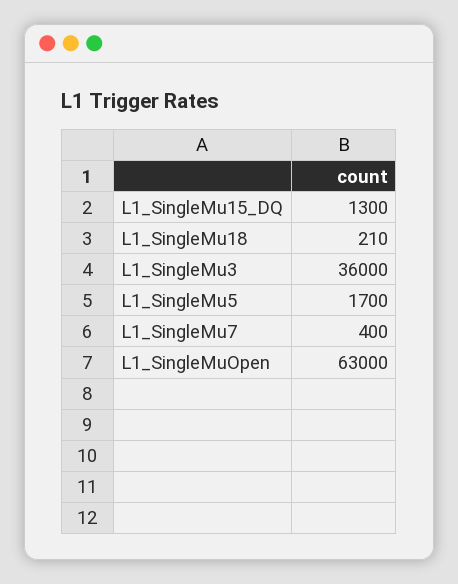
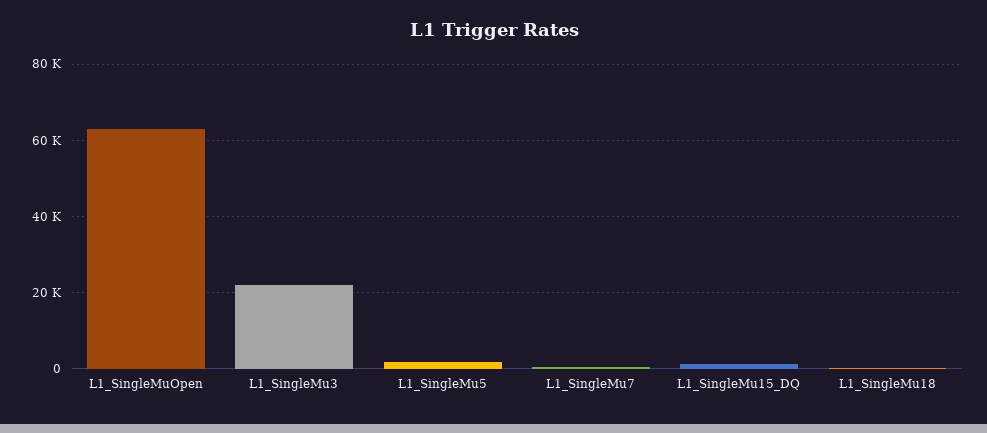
  {
    "L1_SingleMu15_DQ": 1300,
    "L1_SingleMu18": 210,
-   "L1_SingleMu3": 36000,
+   "L1_SingleMu3": 22000,
    "L1_SingleMu5": 1700,
    "L1_SingleMu7": 400,
    "L1_SingleMuOpen": 63000
  }

